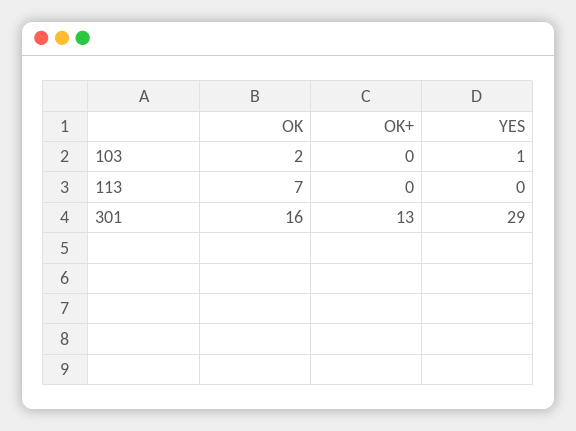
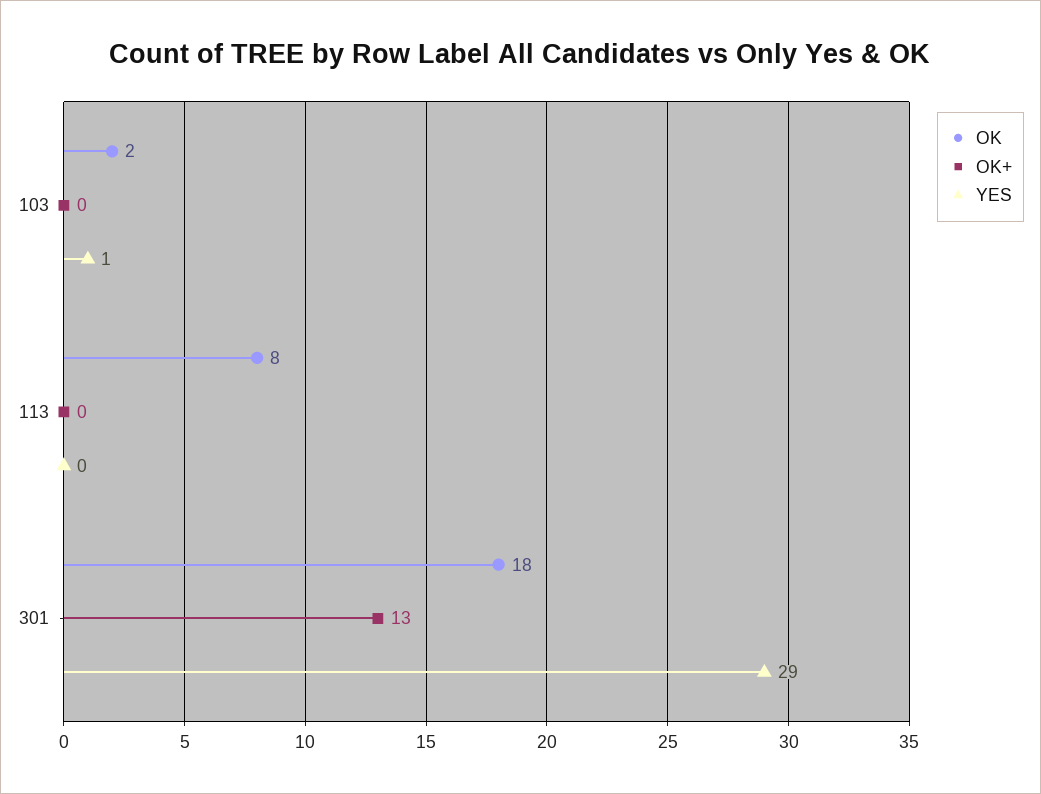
  {
    "OK": {
      "103": 2,
-     "113": 7,
+     "113": 8,
-     "301": 16
+     "301": 18
    },
    "OK+": {
      "103": 0,
      "113": 0,
      "301": 13
    },
    "YES": {
      "103": 1,
      "113": 0,
      "301": 29
    }
  }

